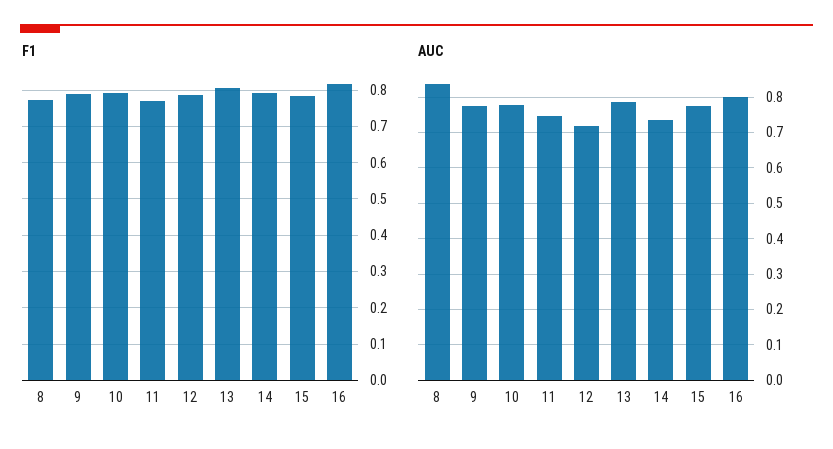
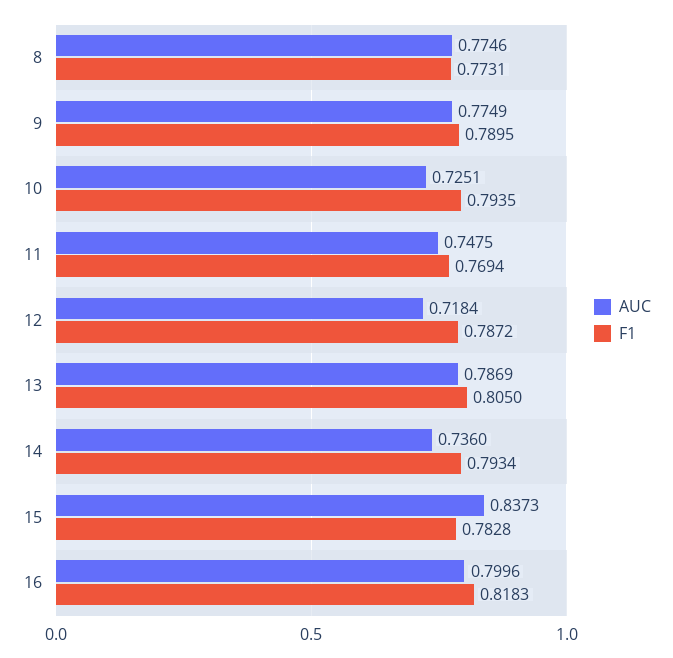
  {
    "F1": {
      "8": 0.7731,
      "9": 0.7895,
      "10": 0.7935,
      "11": 0.7694,
      "12": 0.7872,
      "13": 0.805,
      "14": 0.7934,
      "15": 0.7828,
      "16": 0.8183
    },
    "AUC": {
-     "8": 0.84,
+     "8": 0.7746,
      "9": 0.7749,
-     "10": 0.78,
+     "10": 0.7251,
      "11": 0.7475,
      "12": 0.7184,
      "13": 0.7869,
      "14": 0.736,
-     "15": 0.78,
+     "15": 0.8373,
      "16": 0.7996
    }
  }

